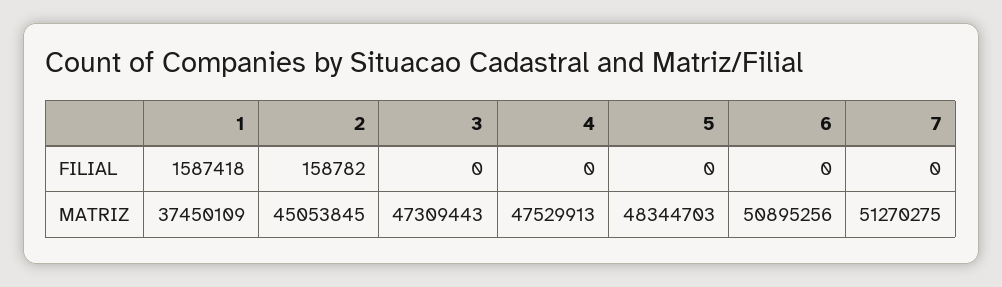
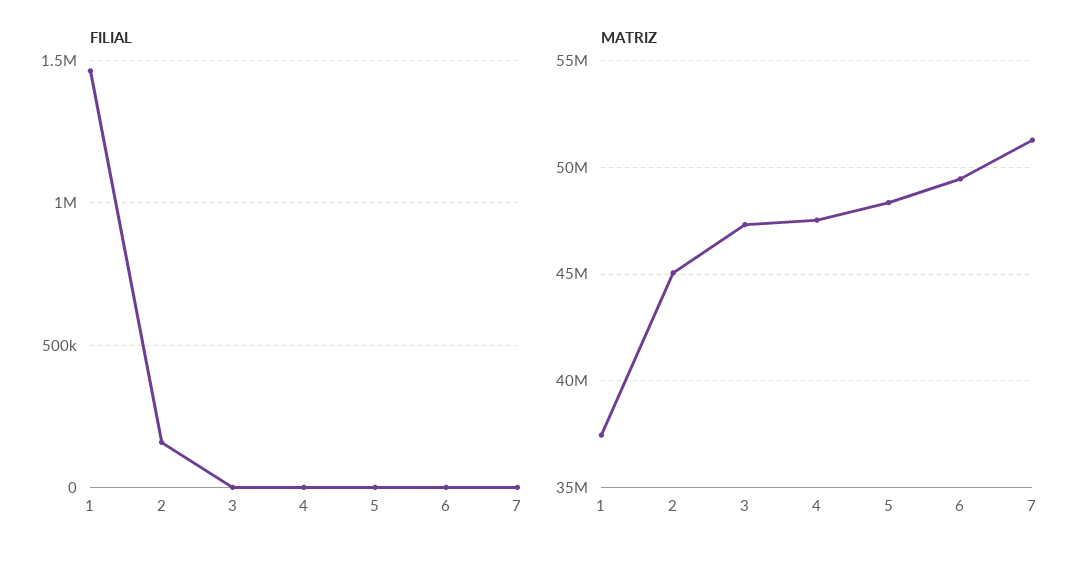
  {
    "FILIAL": {
-     "1": 1587418,
+     "1": 1450000,
      "2": 158782,
      "3": 0,
      "4": 0,
      "5": 0,
      "6": 0,
      "7": 0
    },
    "MATRIZ": {
      "1": 37450109,
      "2": 45053845,
      "3": 47309443,
      "4": 47529913,
      "5": 48344703,
-     "6": 50895256,
+     "6": 49500000,
      "7": 51270275
    }
  }

